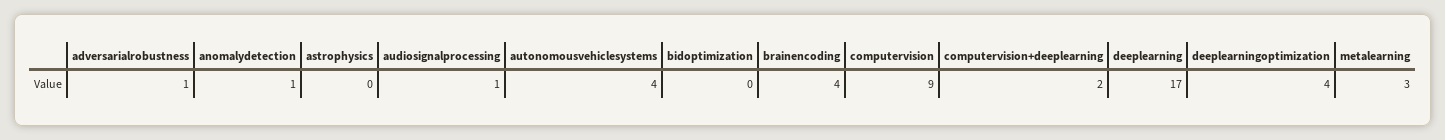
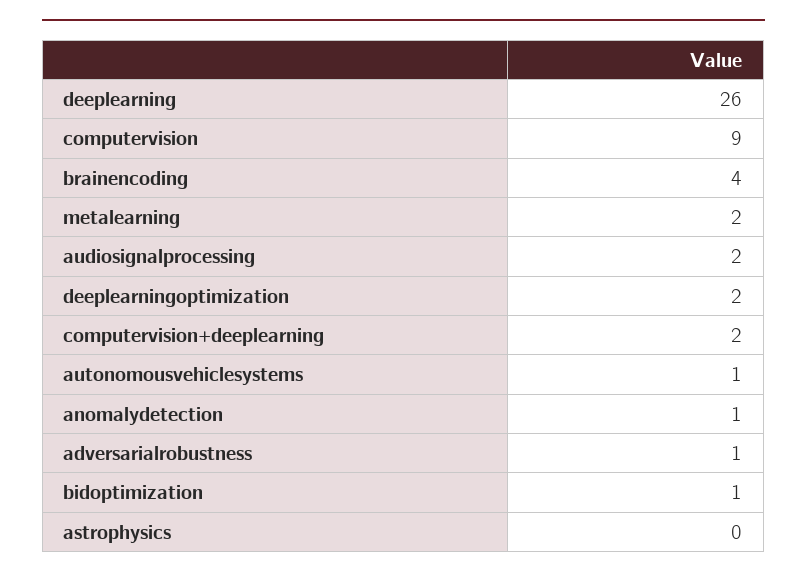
  {
    "adversarialrobustness": 1,
    "anomalydetection": 1,
    "astrophysics": 0,
-   "audiosignalprocessing": 1,
+   "audiosignalprocessing": 2,
-   "autonomousvehiclesystems": 4,
+   "autonomousvehiclesystems": 1,
-   "bidoptimization": 0,
+   "bidoptimization": 1,
    "brainencoding": 4,
    "computervision": 9,
    "computervision+deeplearning": 2,
-   "deeplearning": 17,
+   "deeplearning": 26,
-   "deeplearningoptimization": 4,
+   "deeplearningoptimization": 2,
-   "metalearning": 3
+   "metalearning": 2
  }

